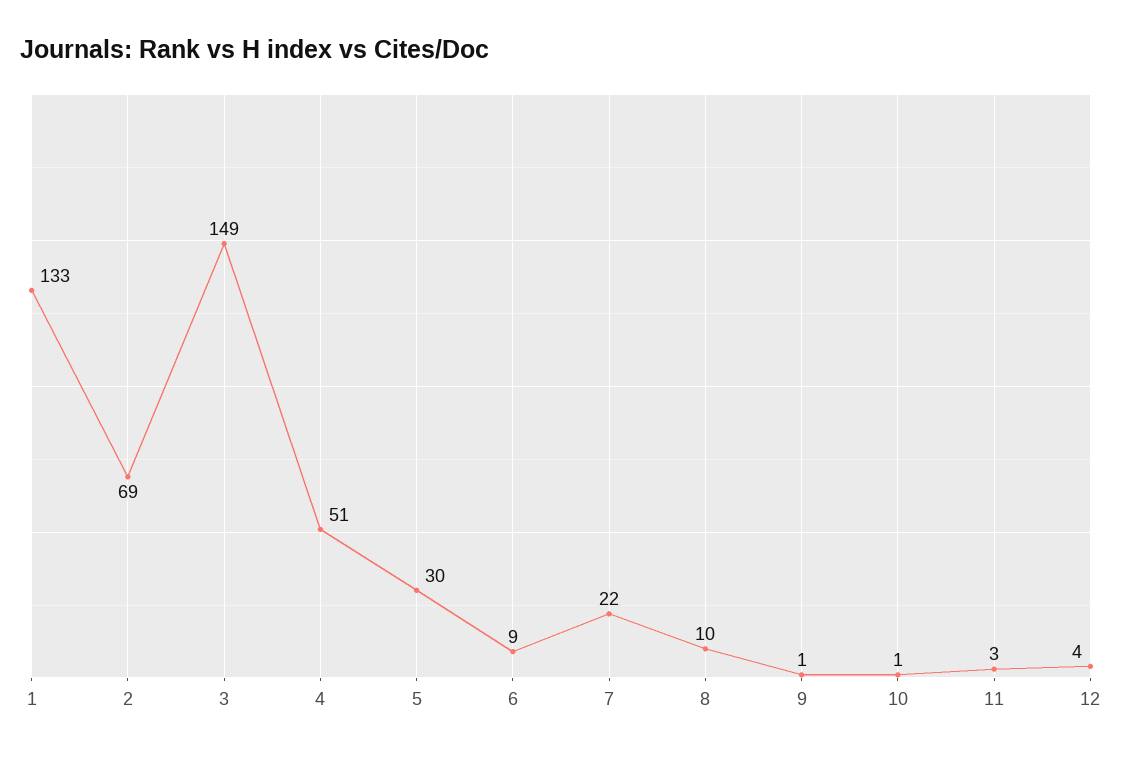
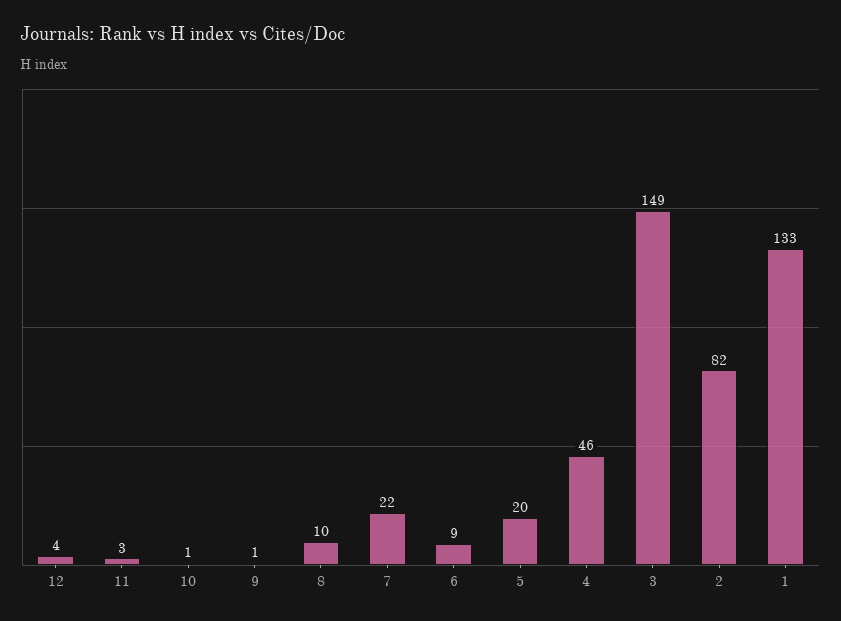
  {
    "1": 133,
-   "2": 69,
+   "2": 82,
    "3": 149,
-   "4": 51,
+   "4": 46,
-   "5": 30,
+   "5": 20,
    "6": 9,
    "7": 22,
    "8": 10,
    "9": 1,
    "10": 1,
    "11": 3,
    "12": 4
  }

